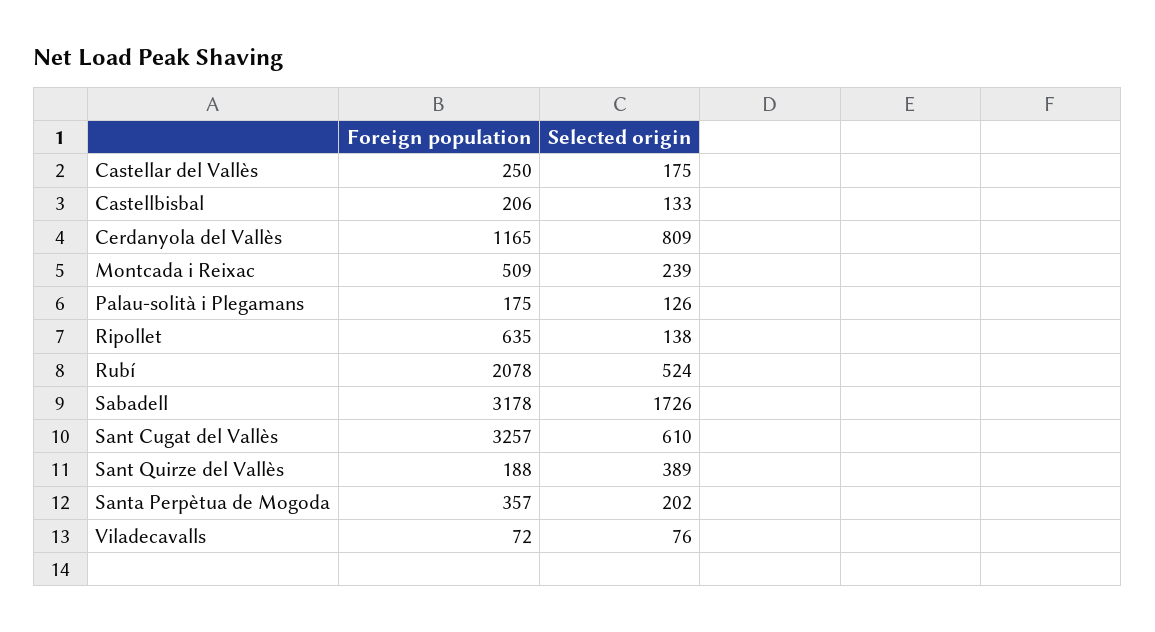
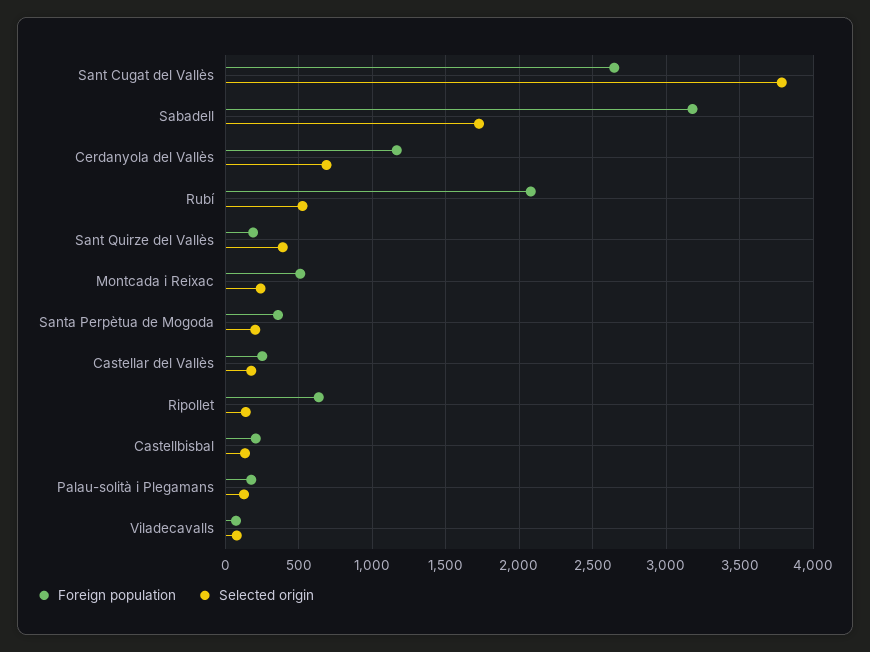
  {
    "Foreign population": {
      "Castellar del Vallès": 250,
      "Castellbisbal": 206,
      "Cerdanyola del Vallès": 1165,
      "Montcada i Reixac": 509,
      "Palau-solità i Plegamans": 175,
      "Ripollet": 635,
      "Rubí": 2078,
      "Sabadell": 3178,
-     "Sant Cugat del Vallès": 3257,
+     "Sant Cugat del Vallès": 2650,
      "Sant Quirze del Vallès": 188,
      "Santa Perpètua de Mogoda": 357,
      "Viladecavalls": 72
    },
    "Selected origin": {
      "Castellar del Vallès": 175,
      "Castellbisbal": 133,
-     "Cerdanyola del Vallès": 809,
+     "Cerdanyola del Vallès": 700,
      "Montcada i Reixac": 239,
      "Palau-solità i Plegamans": 126,
      "Ripollet": 138,
      "Rubí": 524,
      "Sabadell": 1726,
-     "Sant Cugat del Vallès": 610,
+     "Sant Cugat del Vallès": 3800,
      "Sant Quirze del Vallès": 389,
      "Santa Perpètua de Mogoda": 202,
      "Viladecavalls": 76
    }
  }

